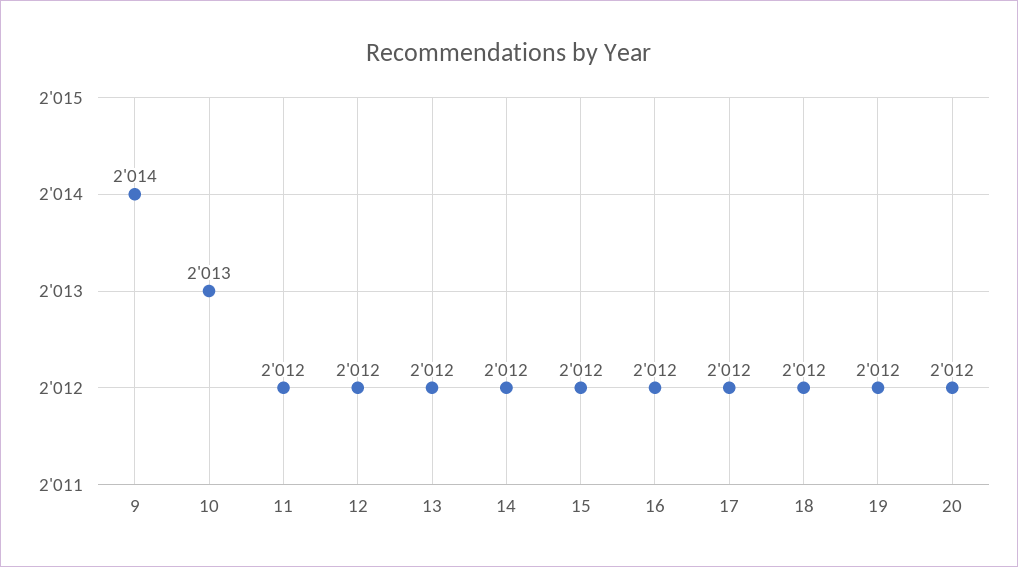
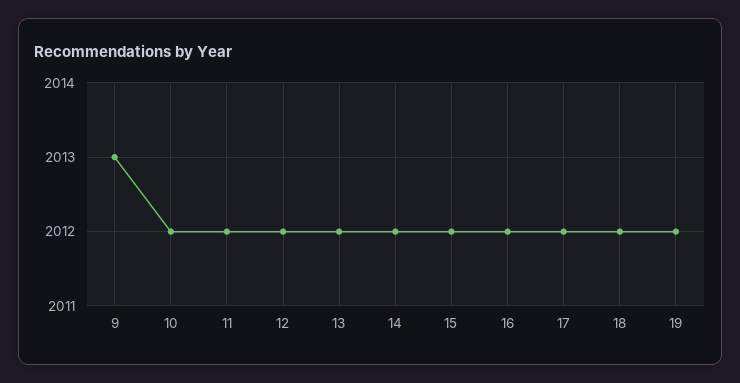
  {
-   "9": 2014,
+   "9": 2013,
-   "10": 2013,
+   "10": 2012,
    "11": 2012,
    "12": 2012,
    "13": 2012,
    "14": 2012,
    "15": 2012,
    "16": 2012,
    "17": 2012,
    "18": 2012,
-   "19": 2012,
+   "19": 2012
-   "20": 2012
  }

